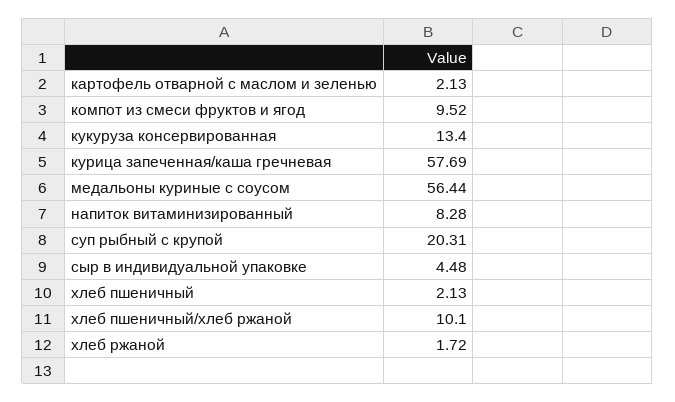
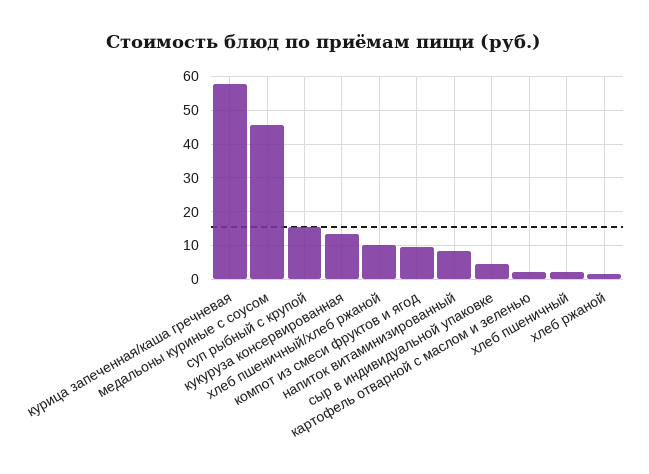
  {
    "картофель отварной с маслом и зеленью": 2.13,
    "компот из смеси фруктов и ягод": 9.52,
    "кукуруза консервированная": 13.4,
    "курица запеченная/каша гречневая": 57.69,
-   "медальоны куриные с соусом": 56.44,
+   "медальоны куриные с соусом": 46,
    "напиток витаминизированный": 8.28,
-   "суп рыбный с крупой": 20.31,
+   "суп рыбный с крупой": 16,
    "сыр в индивидуальной упаковке": 4.48,
    "хлеб пшеничный": 2.13,
    "хлеб пшеничный/хлеб ржаной": 10.1,
    "хлеб ржаной": 1.72
  }

